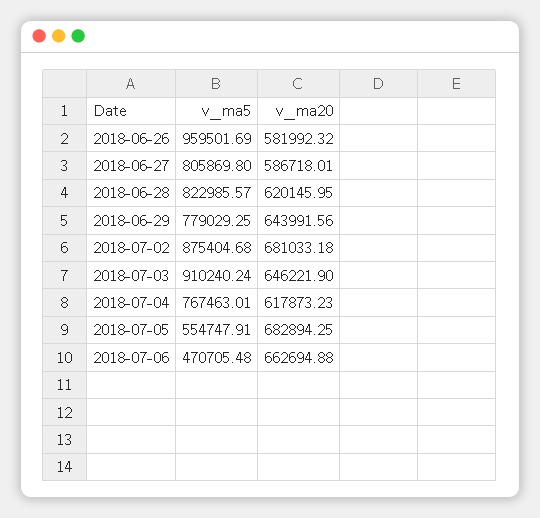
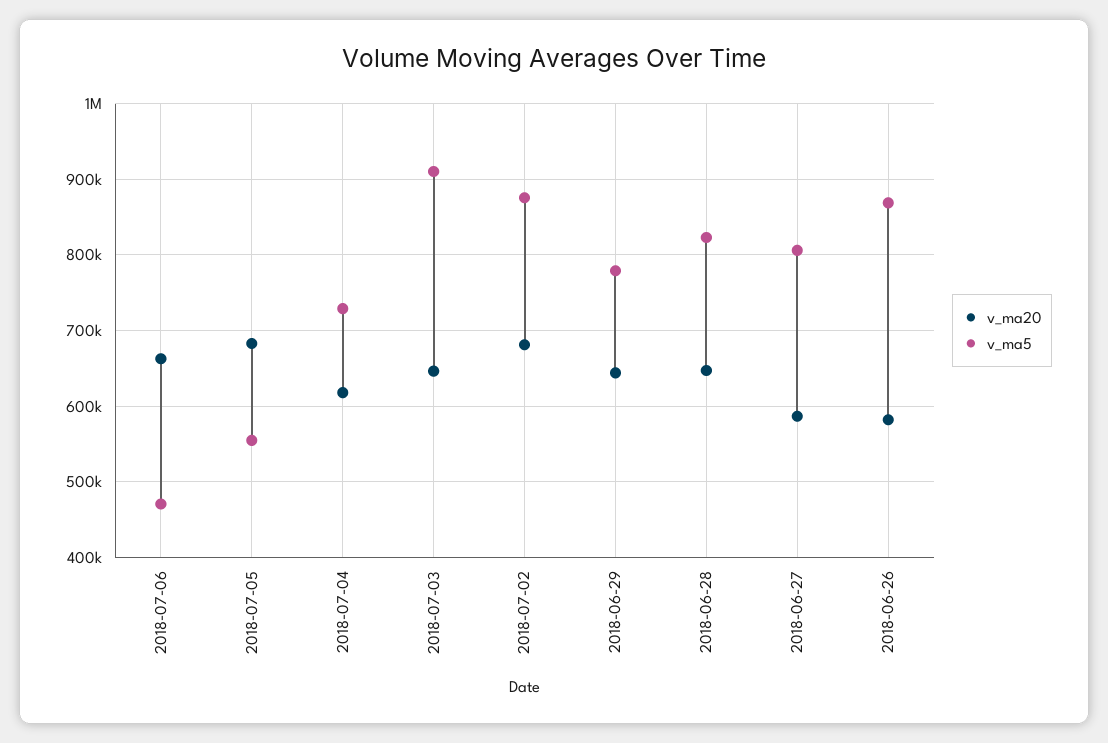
  {
    "v_ma5": {
-     "2018-06-26": 959501.69,
+     "2018-06-26": 870000,
      "2018-06-27": 805869.8,
      "2018-06-28": 822985.57,
      "2018-06-29": 779029.25,
      "2018-07-02": 875404.68,
      "2018-07-03": 910240.24,
-     "2018-07-04": 767463.01,
+     "2018-07-04": 730000,
      "2018-07-05": 554747.91,
      "2018-07-06": 470705.48
    },
    "v_ma20": {
      "2018-06-26": 581992.32,
      "2018-06-27": 586718.01,
-     "2018-06-28": 620145.95,
+     "2018-06-28": 650000,
      "2018-06-29": 643991.56,
      "2018-07-02": 681033.18,
      "2018-07-03": 646221.9,
      "2018-07-04": 617873.23,
      "2018-07-05": 682894.25,
      "2018-07-06": 662694.88
    }
  }

